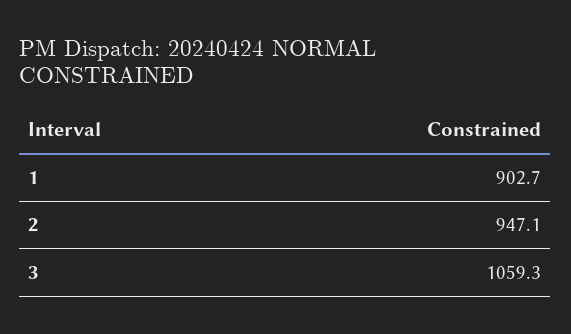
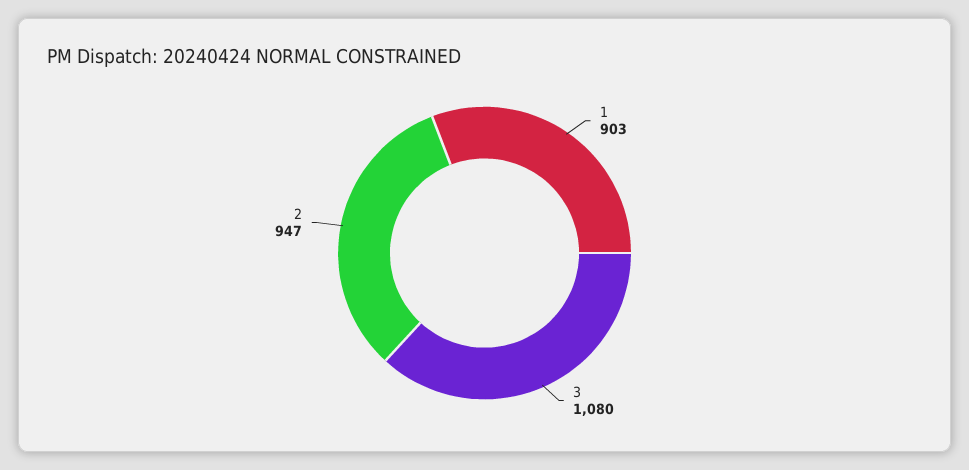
  {
    "1": 902.7,
    "2": 947.1,
-   "3": 1059.3
+   "3": 1080
  }

